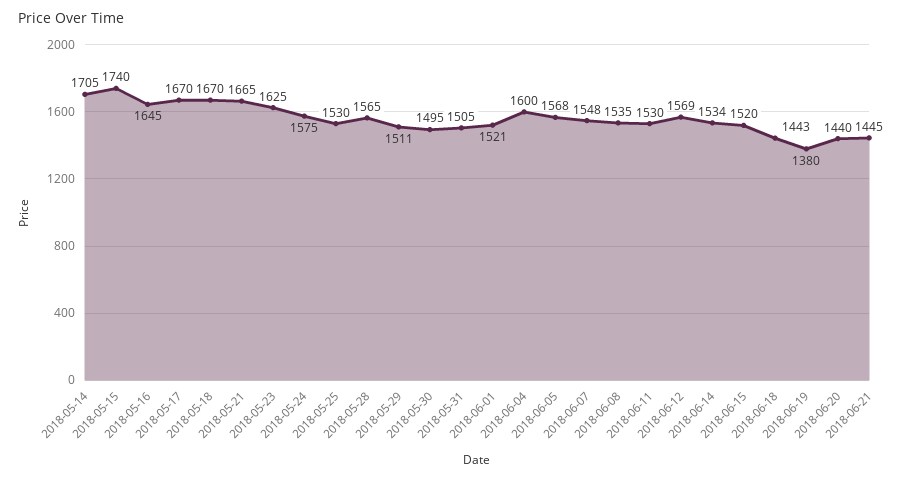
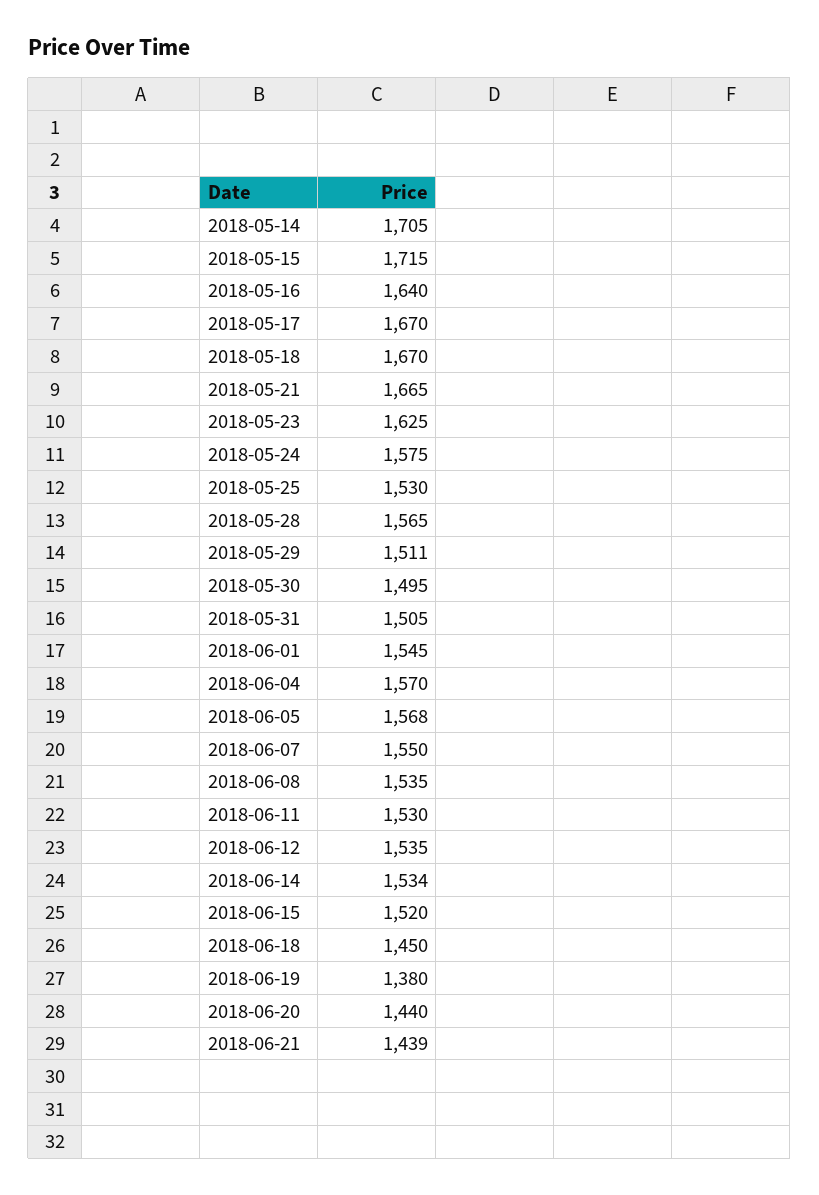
  {
    "2018-05-14": 1705,
-   "2018-05-15": 1740,
+   "2018-05-15": 1715,
-   "2018-05-16": 1645,
+   "2018-05-16": 1640,
    "2018-05-17": 1670,
    "2018-05-18": 1670,
    "2018-05-21": 1665,
    "2018-05-23": 1625,
    "2018-05-24": 1575,
    "2018-05-25": 1530,
    "2018-05-28": 1565,
    "2018-05-29": 1511,
    "2018-05-30": 1495,
    "2018-05-31": 1505,
-   "2018-06-01": 1521,
+   "2018-06-01": 1545,
-   "2018-06-04": 1600,
+   "2018-06-04": 1570,
    "2018-06-05": 1568,
-   "2018-06-07": 1548,
+   "2018-06-07": 1550,
    "2018-06-08": 1535,
    "2018-06-11": 1530,
-   "2018-06-12": 1569,
+   "2018-06-12": 1535,
    "2018-06-14": 1534,
    "2018-06-15": 1520,
-   "2018-06-18": 1443,
+   "2018-06-18": 1450,
    "2018-06-19": 1380,
    "2018-06-20": 1440,
-   "2018-06-21": 1445
+   "2018-06-21": 1439
  }

